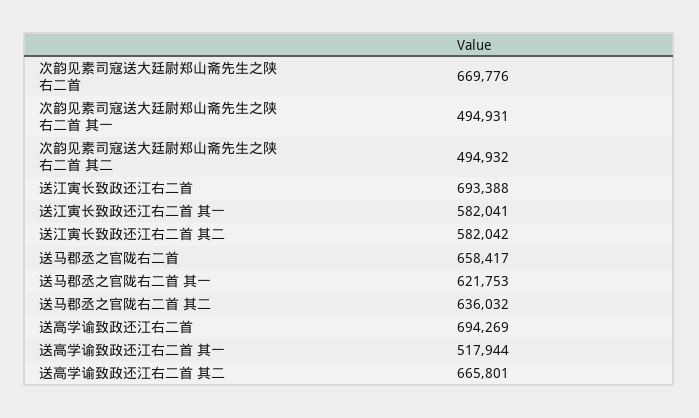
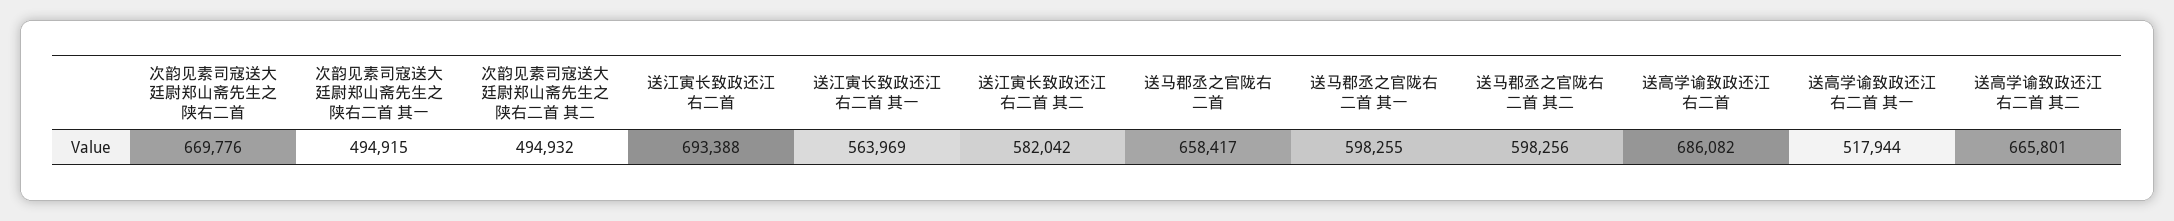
  {
    "次韵见素司寇送大廷尉郑山斋先生之陕右二首": 669776,
-   "次韵见素司寇送大廷尉郑山斋先生之陕右二首 其一": 494931,
+   "次韵见素司寇送大廷尉郑山斋先生之陕右二首 其一": 494915,
    "次韵见素司寇送大廷尉郑山斋先生之陕右二首 其二": 494932,
    "送江寅长致政还江右二首": 693388,
-   "送江寅长致政还江右二首 其一": 582041,
+   "送江寅长致政还江右二首 其一": 563969,
    "送江寅长致政还江右二首 其二": 582042,
    "送马郡丞之官陇右二首": 658417,
-   "送马郡丞之官陇右二首 其一": 621753,
+   "送马郡丞之官陇右二首 其一": 598255,
-   "送马郡丞之官陇右二首 其二": 636032,
+   "送马郡丞之官陇右二首 其二": 598256,
-   "送高学谕致政还江右二首": 694269,
+   "送高学谕致政还江右二首": 686082,
    "送高学谕致政还江右二首 其一": 517944,
    "送高学谕致政还江右二首 其二": 665801
  }

